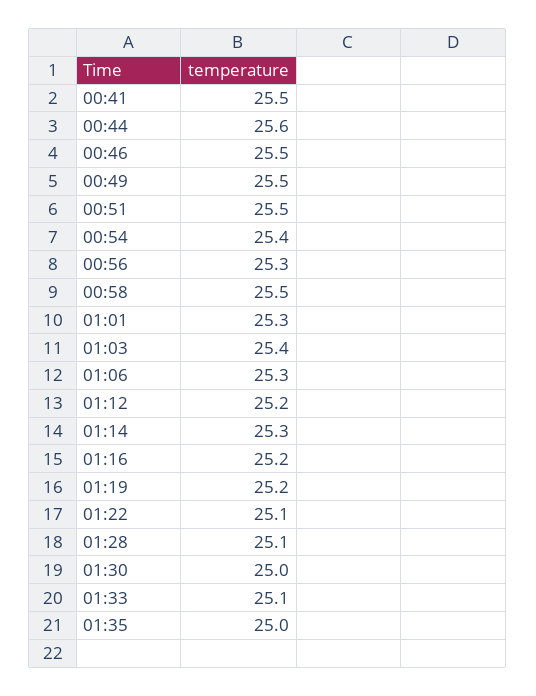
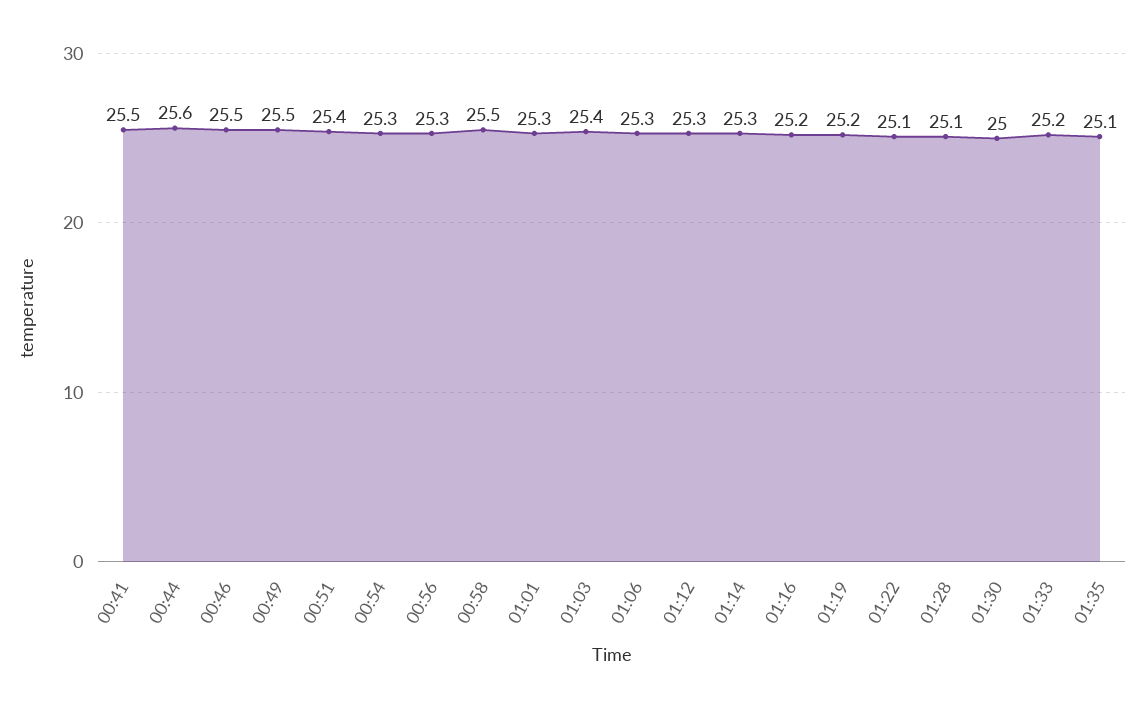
  {
    "00:41": 25.5,
    "00:44": 25.6,
    "00:46": 25.5,
    "00:49": 25.5,
-   "00:51": 25.5,
+   "00:51": 25.4,
-   "00:54": 25.4,
+   "00:54": 25.3,
    "00:56": 25.3,
    "00:58": 25.5,
    "01:01": 25.3,
    "01:03": 25.4,
    "01:06": 25.3,
-   "01:12": 25.2,
+   "01:12": 25.3,
    "01:14": 25.3,
    "01:16": 25.2,
    "01:19": 25.2,
    "01:22": 25.1,
    "01:28": 25.1,
    "01:30": 25,
-   "01:33": 25.1,
+   "01:33": 25.2,
-   "01:35": 25
+   "01:35": 25.1
  }

